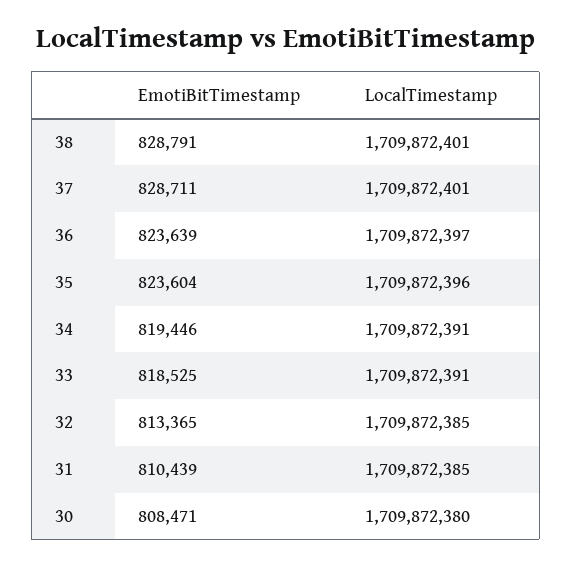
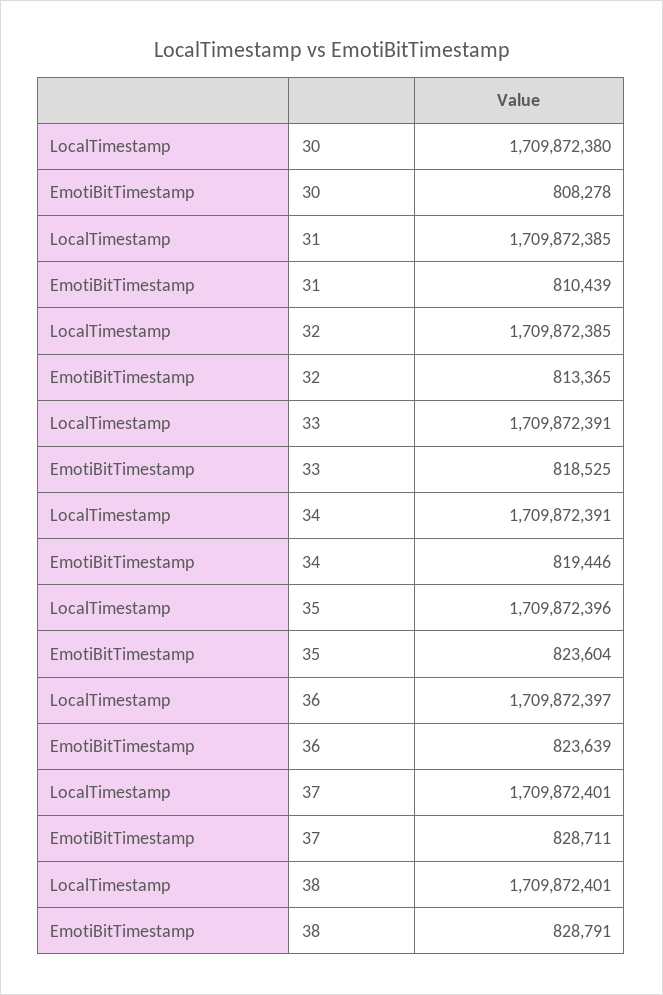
  {
    "EmotiBitTimestamp": {
      "38": 828791,
      "37": 828711,
      "36": 823639,
      "35": 823604,
      "34": 819446,
      "33": 818525,
      "32": 813365,
      "31": 810439,
-     "30": 808471
+     "30": 808278
    },
    "LocalTimestamp": {
      "38": 1709872401,
      "37": 1709872401,
      "36": 1709872397,
      "35": 1709872396,
      "34": 1709872391,
      "33": 1709872391,
      "32": 1709872385,
      "31": 1709872385,
      "30": 1709872380
    }
  }

